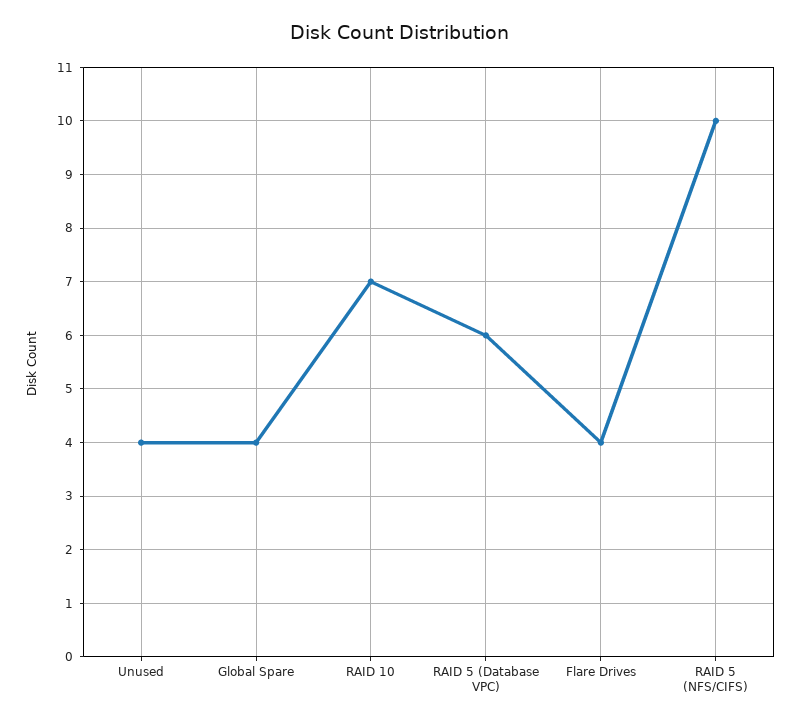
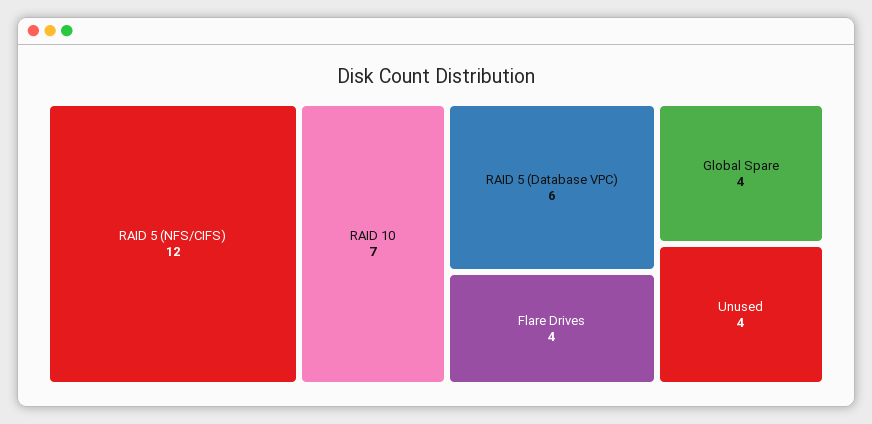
  {
    "Unused": 4,
    "Global Spare": 4,
    "RAID 10": 7,
    "RAID 5 (Database VPC)": 6,
    "Flare Drives": 4,
-   "RAID 5 (NFS/CIFS)": 10
+   "RAID 5 (NFS/CIFS)": 12
  }

